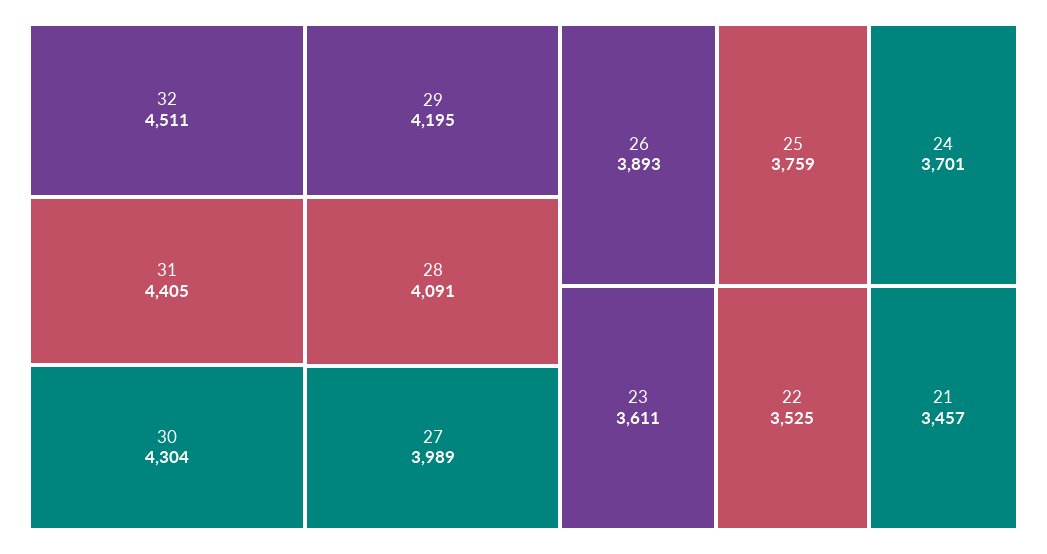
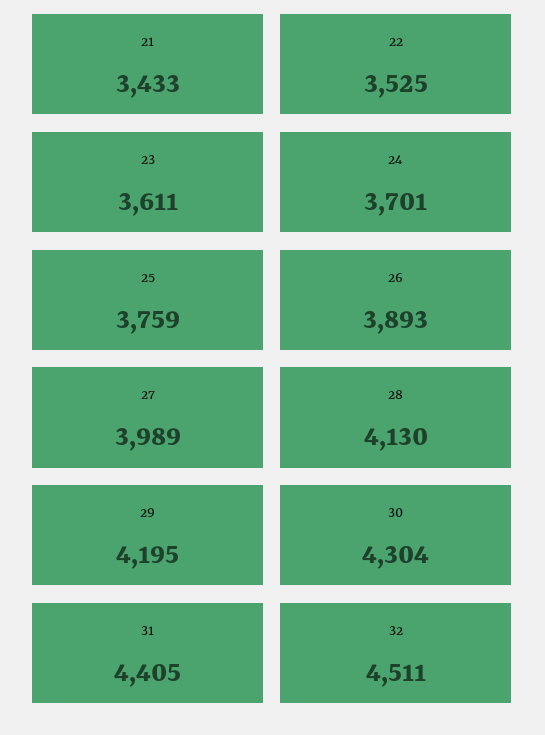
  {
    "32": 4511,
    "31": 4405,
    "30": 4304,
    "29": 4195,
-   "28": 4091,
+   "28": 4130,
    "27": 3989,
    "26": 3893,
    "25": 3759,
    "24": 3701,
    "23": 3611,
    "22": 3525,
-   "21": 3457
+   "21": 3433
  }

